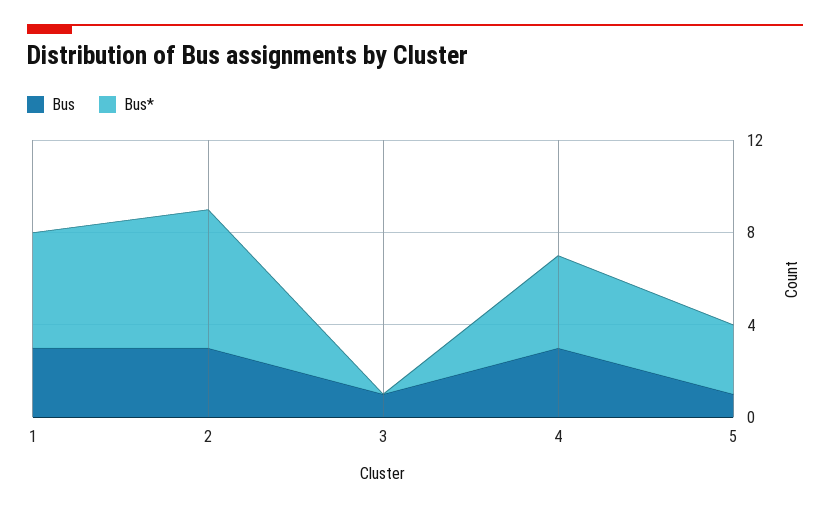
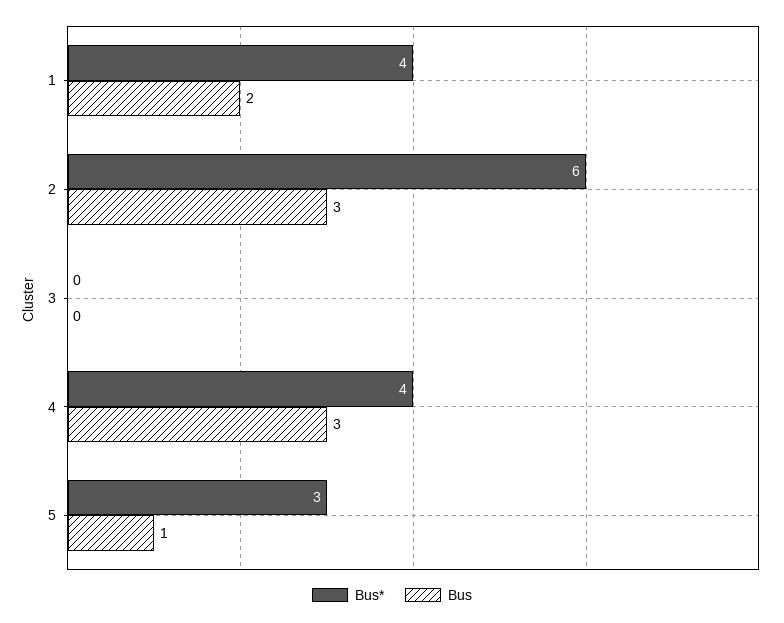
  {
    "Bus": {
-     "1": 3,
+     "1": 2,
      "2": 3,
-     "3": 1,
+     "3": 0,
      "4": 3,
      "5": 1
    },
    "Bus*": {
-     "1": 5,
+     "1": 4,
      "2": 6,
      "3": 0,
      "4": 4,
      "5": 3
    }
  }

